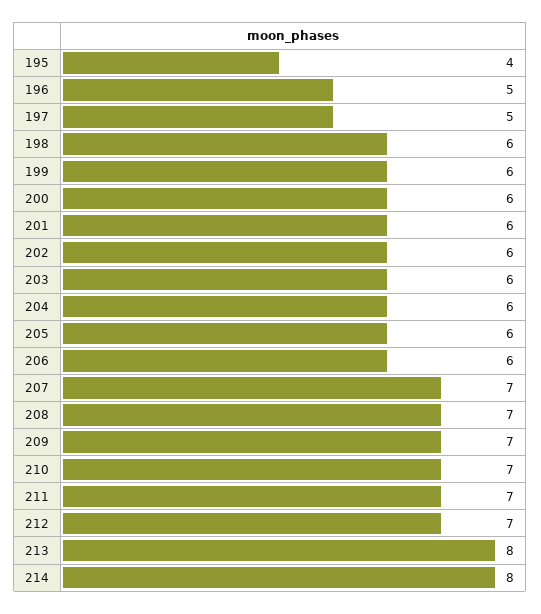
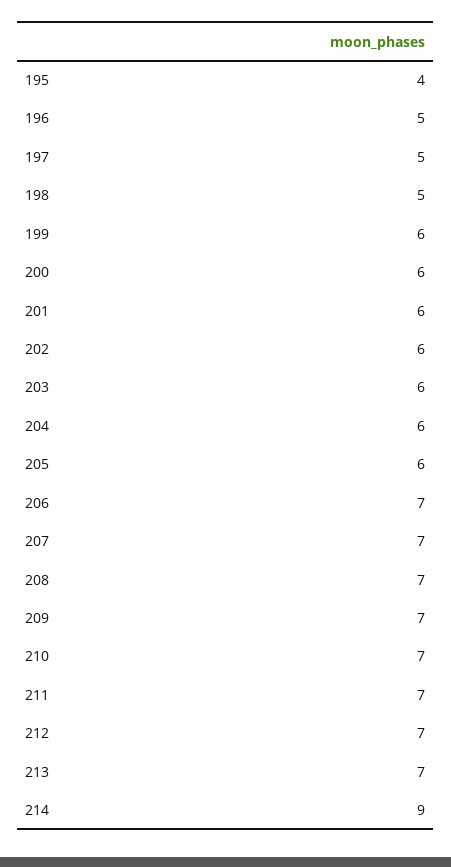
  {
    "195": 4,
    "196": 5,
    "197": 5,
-   "198": 6,
+   "198": 5,
    "199": 6,
    "200": 6,
    "201": 6,
    "202": 6,
    "203": 6,
    "204": 6,
    "205": 6,
-   "206": 6,
+   "206": 7,
    "207": 7,
    "208": 7,
    "209": 7,
    "210": 7,
    "211": 7,
    "212": 7,
-   "213": 8,
+   "213": 7,
-   "214": 8
+   "214": 9
  }

